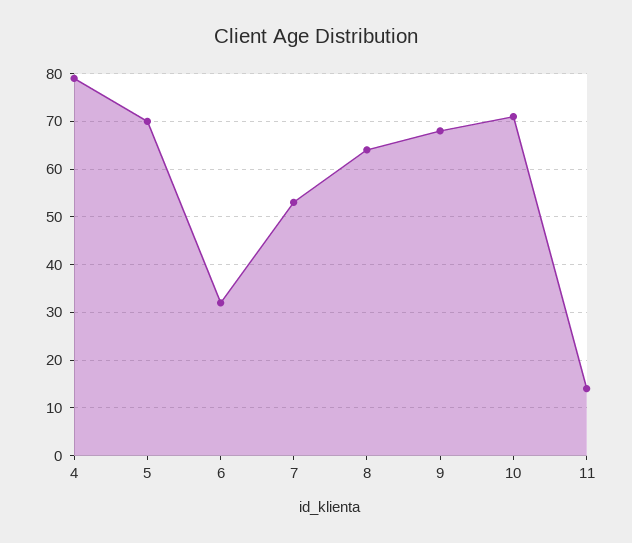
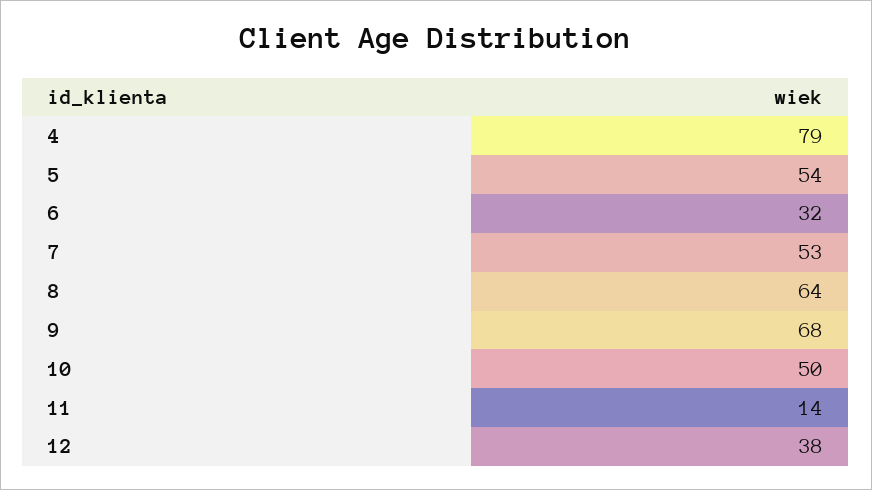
  {
    "4": 79,
-   "5": 70,
+   "5": 54,
    "6": 32,
    "7": 53,
    "8": 64,
    "9": 68,
-   "10": 70,
+   "10": 50,
-   "11": 14
+   "11": 14,
+   "12": 38
  }

